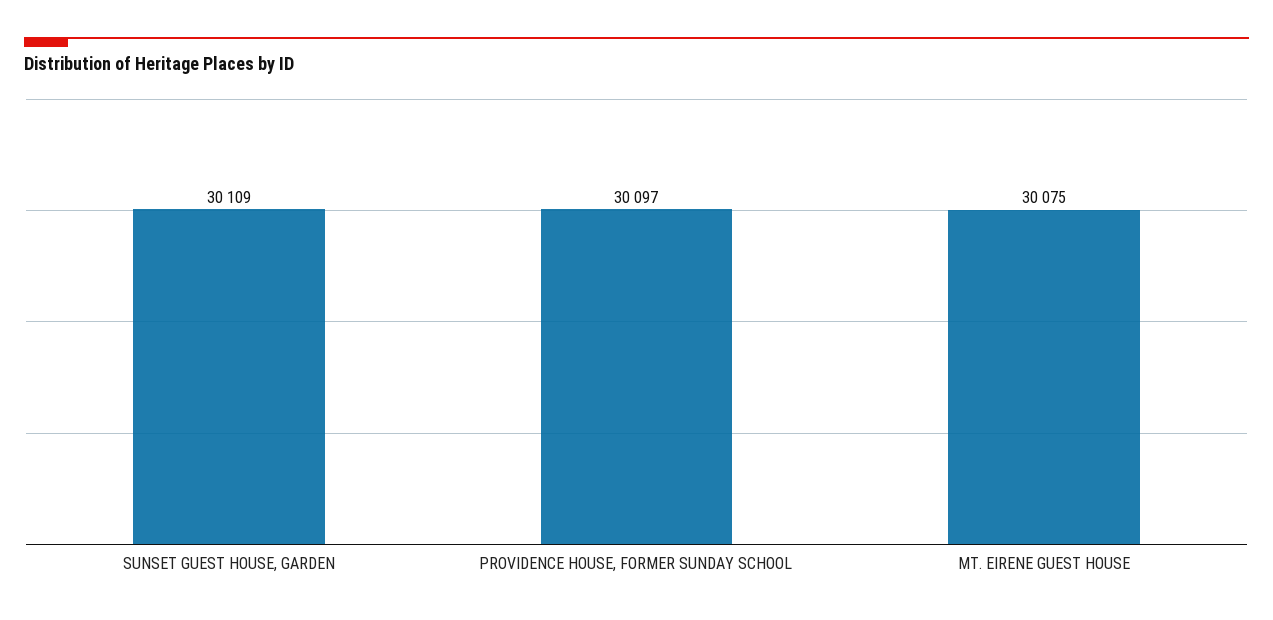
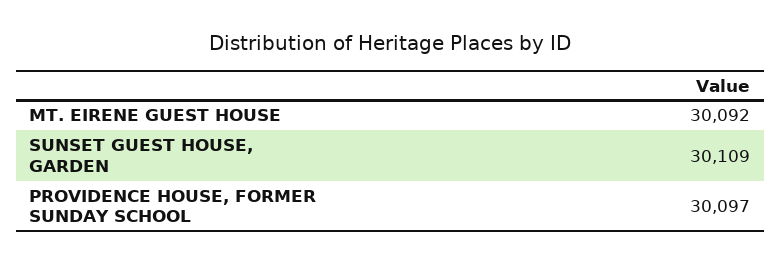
  {
    "SUNSET GUEST HOUSE, GARDEN": 30109,
    "PROVIDENCE HOUSE, FORMER SUNDAY SCHOOL": 30097,
-   "MT. EIRENE GUEST HOUSE": 30075
+   "MT. EIRENE GUEST HOUSE": 30092
  }

